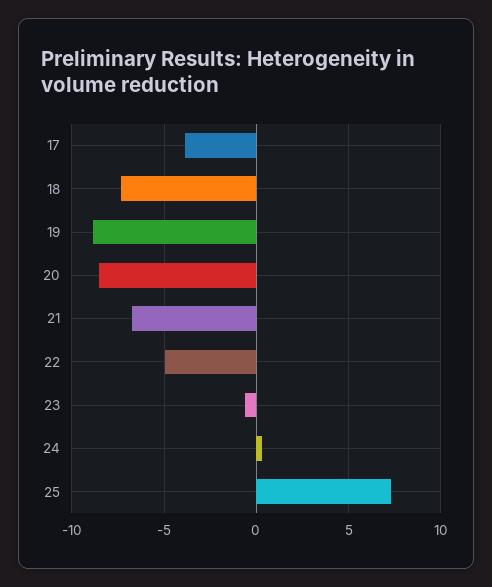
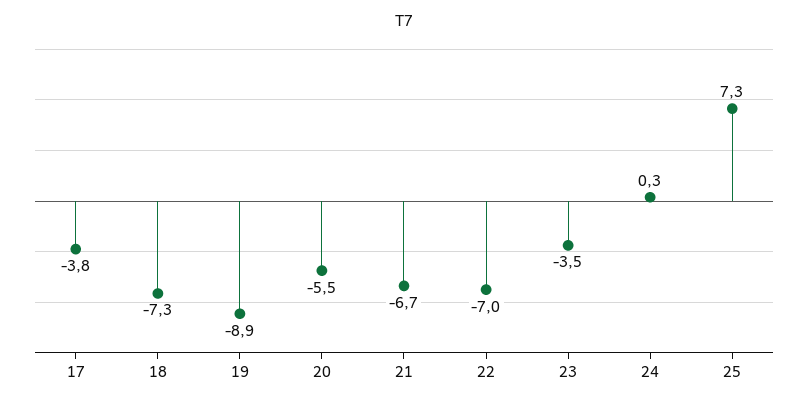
  {
    "17": -3.8,
    "18": -7.3,
    "19": -8.9,
-   "20": -8.5,
+   "20": -5.5,
    "21": -6.7,
-   "22": -5,
+   "22": -7,
-   "23": -0.5,
+   "23": -3.5,
    "24": 0.3,
    "25": 7.3
  }

